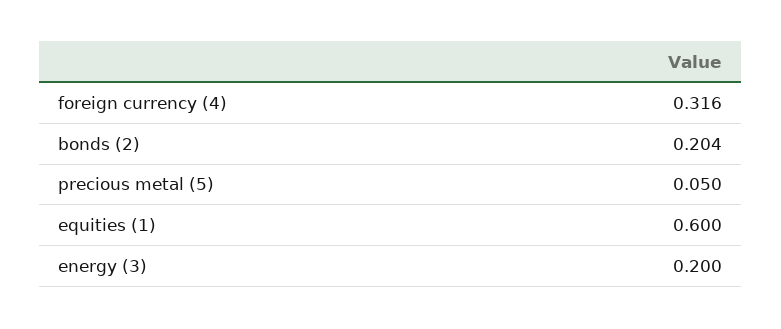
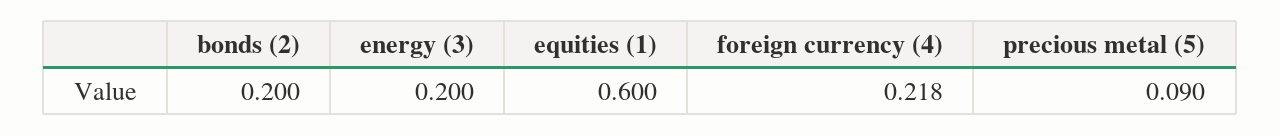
  {
-   "foreign currency (4)": 0.316,
+   "foreign currency (4)": 0.218,
-   "bonds (2)": 0.204,
+   "bonds (2)": 0.2,
-   "precious metal (5)": 0.05,
+   "precious metal (5)": 0.09,
    "equities (1)": 0.6,
    "energy (3)": 0.2
  }

